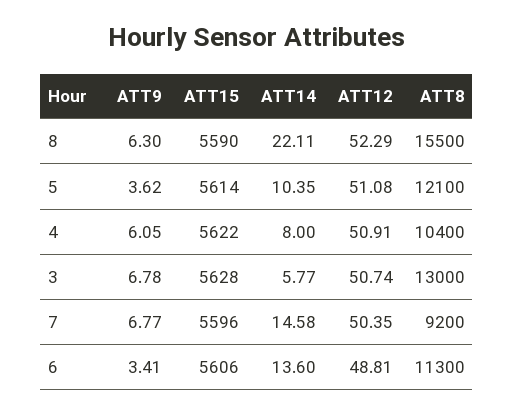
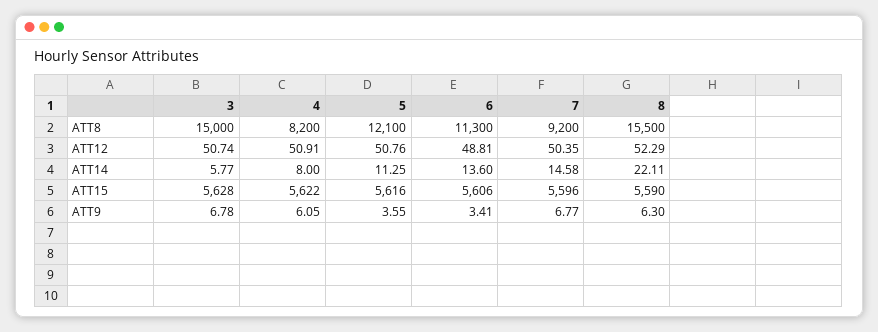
  {
    "ATT9": {
      "8": 6.3,
-     "5": 3.62,
+     "5": 3.55,
      "4": 6.05,
      "3": 6.78,
      "7": 6.77,
      "6": 3.41
    },
    "ATT15": {
      "8": 5590,
-     "5": 5614,
+     "5": 5616,
      "4": 5622,
      "3": 5628,
      "7": 5596,
      "6": 5606
    },
    "ATT14": {
      "8": 22.11,
-     "5": 10.35,
+     "5": 11.25,
      "4": 8,
      "3": 5.77,
      "7": 14.58,
      "6": 13.6
    },
    "ATT12": {
      "8": 52.29,
-     "5": 51.08,
+     "5": 50.76,
      "4": 50.91,
      "3": 50.74,
      "7": 50.35,
      "6": 48.81
    },
    "ATT8": {
      "8": 15500,
      "5": 12100,
-     "4": 10400,
+     "4": 8200,
-     "3": 13000,
+     "3": 15000,
      "7": 9200,
      "6": 11300
    }
  }

